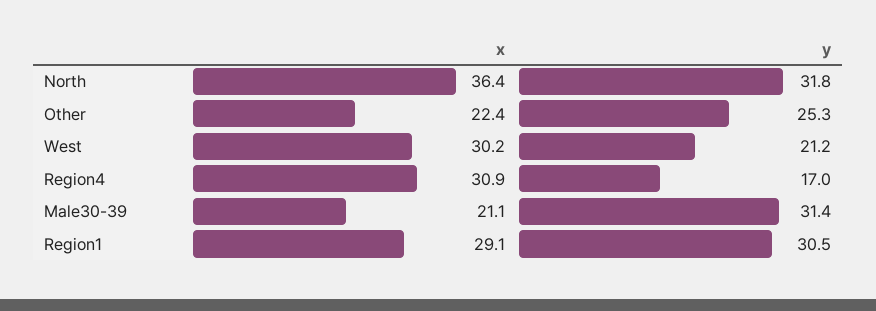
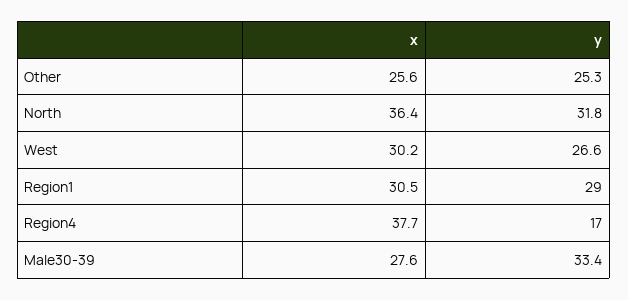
  {
    "x": {
      "North": 36.4,
-     "Other": 22.4,
+     "Other": 25.6,
      "West": 30.2,
-     "Region4": 30.9,
+     "Region4": 37.7,
-     "Male30-39": 21.1,
+     "Male30-39": 27.6,
-     "Region1": 29.1
+     "Region1": 30.5
    },
    "y": {
      "North": 31.8,
      "Other": 25.3,
-     "West": 21.2,
+     "West": 26.6,
      "Region4": 17,
-     "Male30-39": 31.4,
+     "Male30-39": 33.4,
-     "Region1": 30.5
+     "Region1": 29
    }
  }

